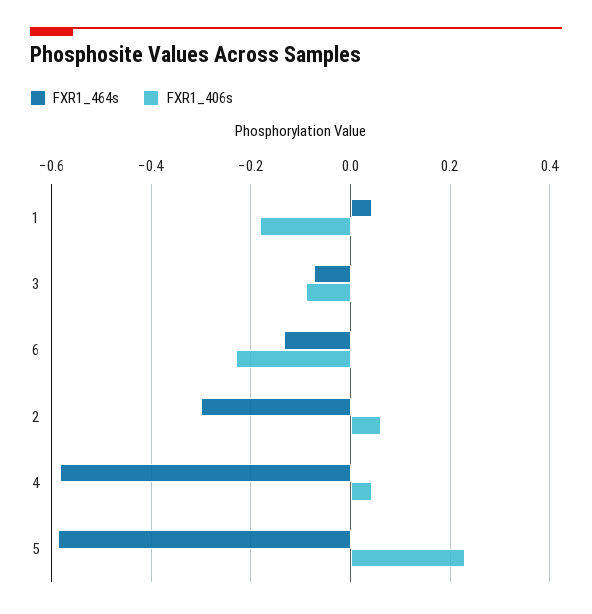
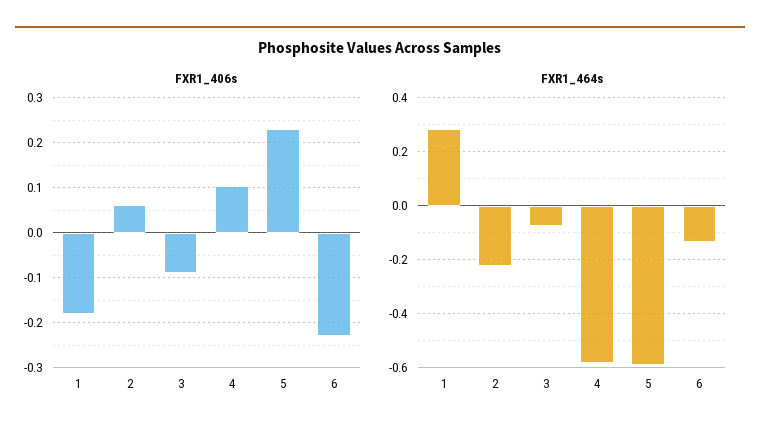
  {
    "FXR1_464s": {
-     "1": 0.04,
+     "1": 0.275,
      "3": -0.08,
      "6": -0.14,
-     "2": -0.3,
+     "2": -0.225,
      "4": -0.58,
      "5": -0.58
    },
    "FXR1_406s": {
      "1": -0.18,
      "3": -0.08,
      "6": -0.22,
      "2": 0.06,
-     "4": 0.04,
+     "4": 0.1,
      "5": 0.24
    }
  }

